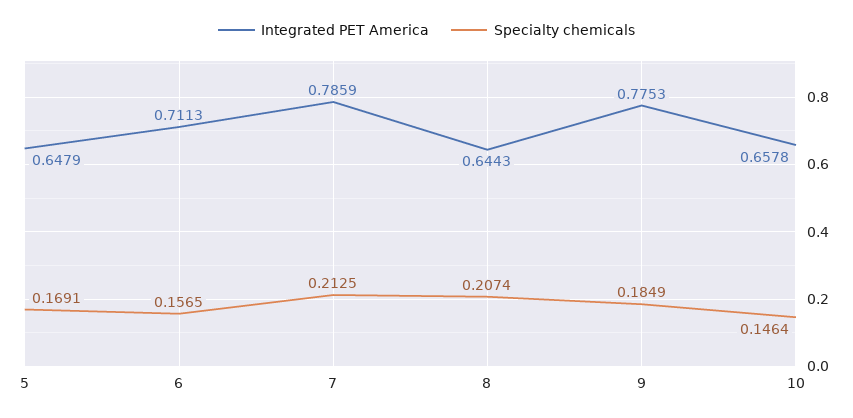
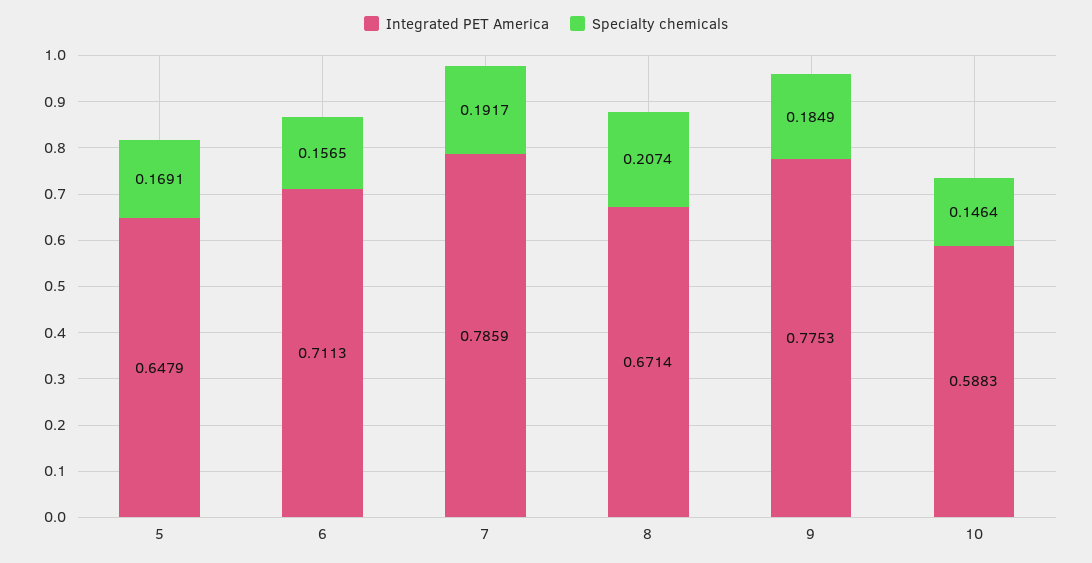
  {
    "Integrated PET America": {
      "5": 0.6479,
      "6": 0.7113,
      "7": 0.7859,
-     "8": 0.6443,
+     "8": 0.6714,
      "9": 0.7753,
-     "10": 0.6578
+     "10": 0.5883
    },
    "Specialty chemicals": {
      "5": 0.1691,
      "6": 0.1565,
-     "7": 0.2125,
+     "7": 0.1917,
      "8": 0.2074,
      "9": 0.1849,
      "10": 0.1464
    }
  }

